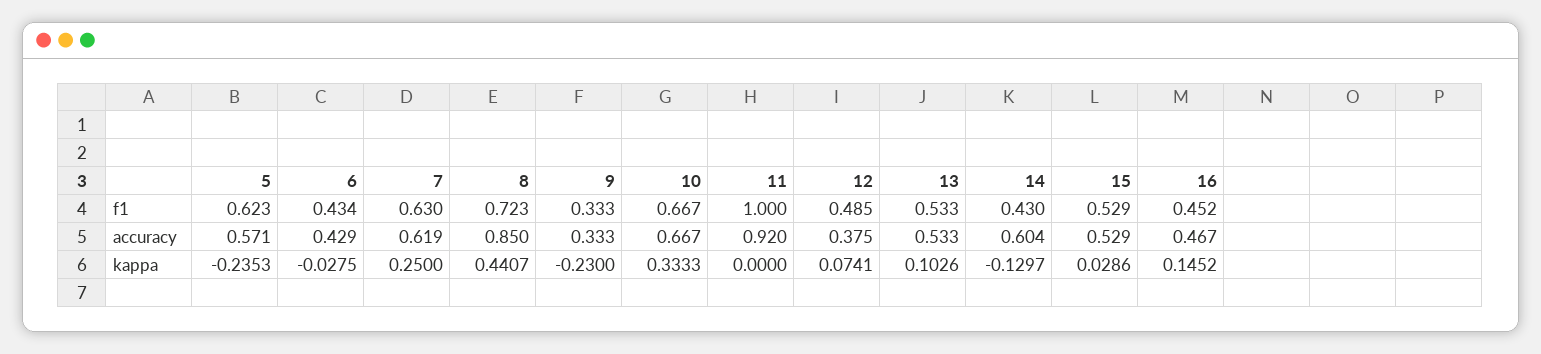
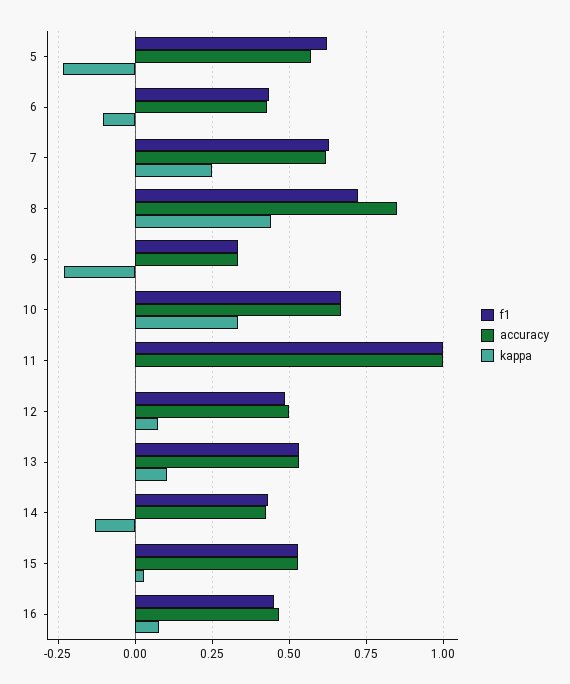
  {
    "f1": {
      "5": 0.623,
      "6": 0.434,
      "7": 0.63,
      "8": 0.723,
      "9": 0.333,
      "10": 0.667,
      "11": 1,
      "12": 0.485,
      "13": 0.533,
      "14": 0.43,
      "15": 0.529,
      "16": 0.452
    },
    "accuracy": {
      "5": 0.571,
      "6": 0.429,
      "7": 0.619,
      "8": 0.85,
      "9": 0.333,
      "10": 0.667,
-     "11": 0.92,
+     "11": 1,
-     "12": 0.375,
+     "12": 0.5,
      "13": 0.533,
-     "14": 0.604,
+     "14": 0.425,
      "15": 0.529,
      "16": 0.467
    },
    "kappa": {
      "5": -0.2353,
-     "6": -0.0275,
+     "6": -0.1,
      "7": 0.25,
      "8": 0.4407,
      "9": -0.23,
      "10": 0.3333,
      "11": 0,
      "12": 0.0741,
      "13": 0.1026,
      "14": -0.1297,
      "15": 0.0286,
-     "16": 0.1452
+     "16": 0.075
    }
  }

